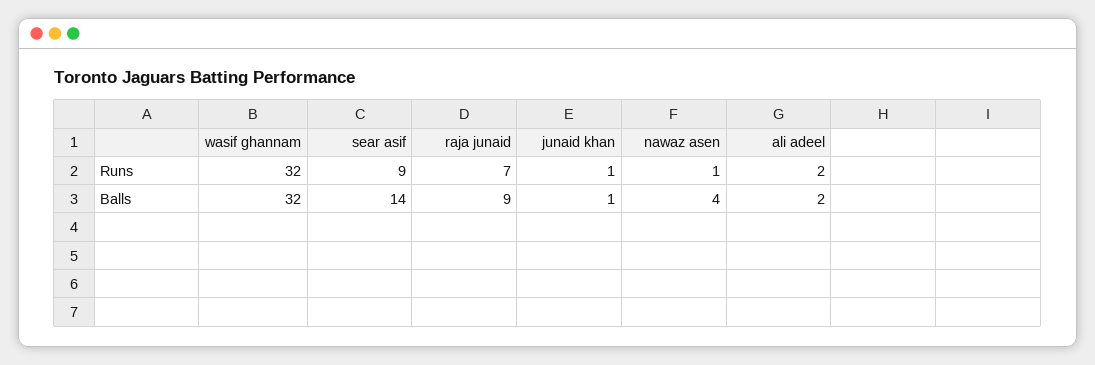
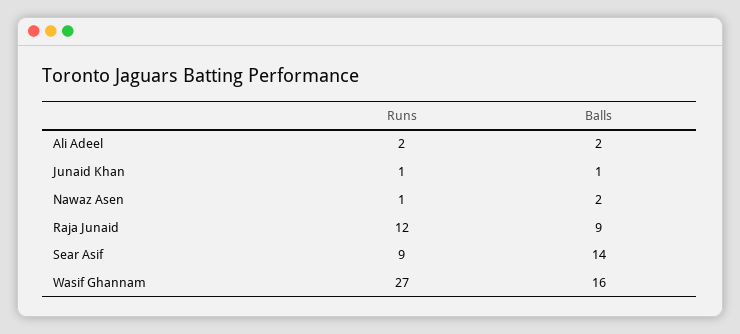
  {
    "wasif ghannam": {
-     "Runs": 32,
+     "Runs": 27,
-     "Balls": 32
+     "Balls": 16
    },
    "sear asif": {
      "Runs": 9,
      "Balls": 14
    },
    "raja junaid": {
-     "Runs": 7,
+     "Runs": 12,
      "Balls": 9
    },
    "junaid khan": {
      "Runs": 1,
      "Balls": 1
    },
    "nawaz asen": {
      "Runs": 1,
-     "Balls": 4
+     "Balls": 2
    },
    "ali adeel": {
      "Runs": 2,
      "Balls": 2
    }
  }

